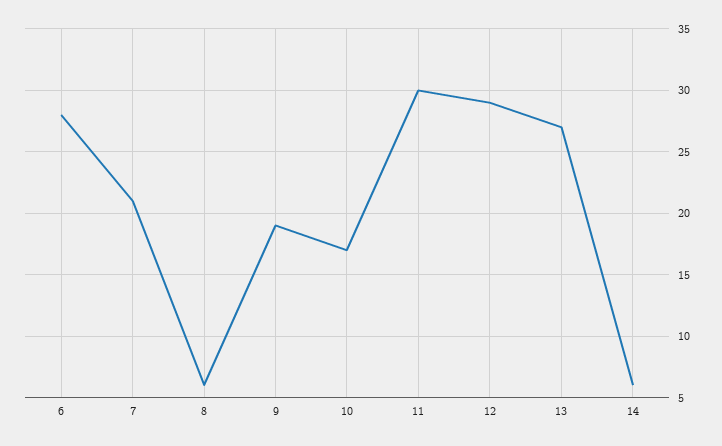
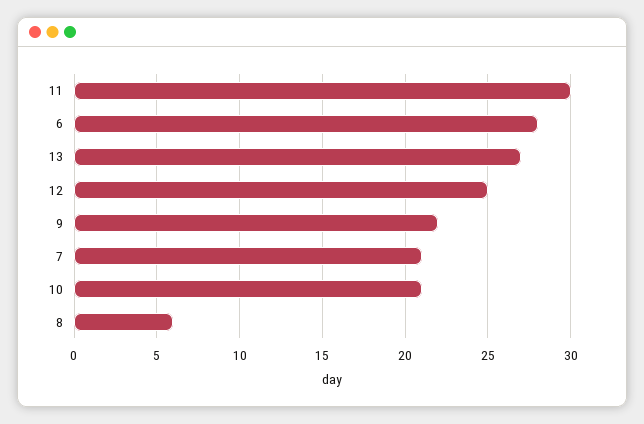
  {
    "6": 28,
    "7": 21,
    "8": 6,
-   "9": 19,
+   "9": 22,
-   "10": 17,
+   "10": 21,
    "11": 30,
-   "12": 29,
+   "12": 25,
-   "13": 27,
+   "13": 27
-   "14": 6
  }

